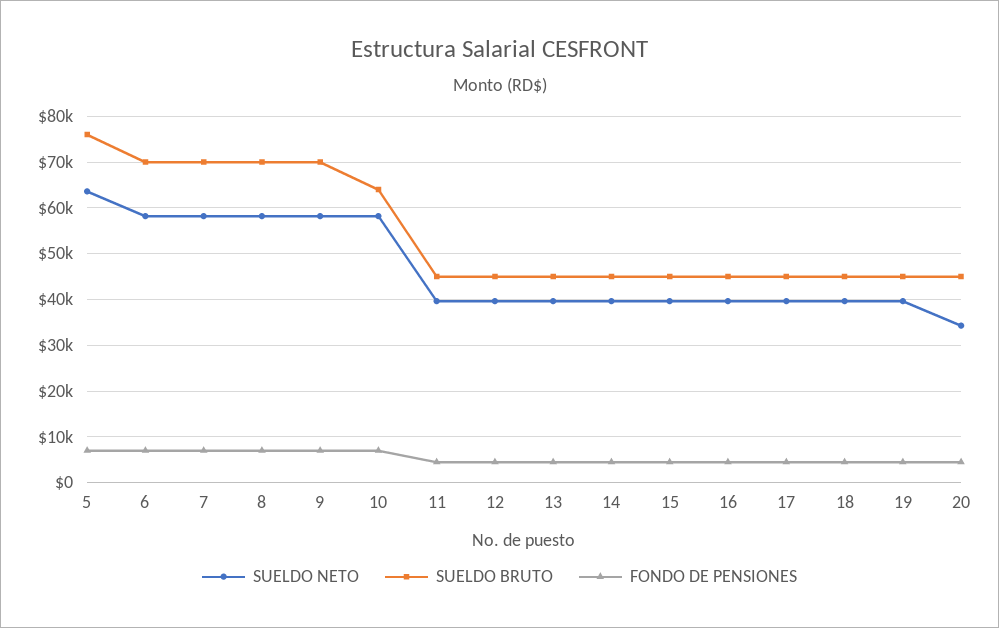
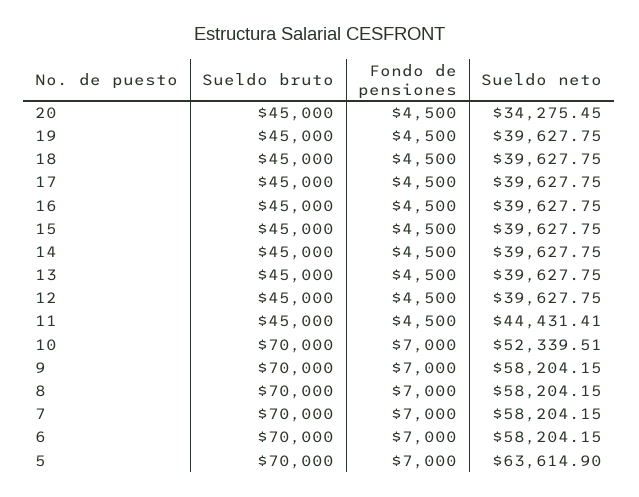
  {
    "SUELDO NETO": {
      "5": 63614.9,
      "6": 58204.15,
      "7": 58204.15,
      "8": 58204.15,
      "9": 58204.15,
-     "10": 58000,
+     "10": 52339.51,
-     "11": 40000,
+     "11": 44431.41,
      "12": 39627.75,
      "13": 39627.75,
      "14": 39627.75,
      "15": 39627.75,
      "16": 39627.75,
      "17": 39627.75,
      "18": 39627.75,
      "19": 39627.75,
      "20": 34275.45
    },
    "SUELDO BRUTO": {
-     "5": 76000,
+     "5": 70000,
      "6": 70000,
      "7": 70000,
      "8": 70000,
      "9": 70000,
-     "10": 64000,
+     "10": 70000,
      "11": 45000,
      "12": 45000,
      "13": 45000,
      "14": 45000,
      "15": 45000,
      "16": 45000,
      "17": 45000,
      "18": 45000,
      "19": 45000,
      "20": 45000
    },
    "FONDO DE PENSIONES": {
      "5": 7000,
      "6": 7000,
      "7": 7000,
      "8": 7000,
      "9": 7000,
      "10": 7000,
      "11": 4500,
      "12": 4500,
      "13": 4500,
      "14": 4500,
      "15": 4500,
      "16": 4500,
      "17": 4500,
      "18": 4500,
      "19": 4500,
      "20": 4500
    }
  }

